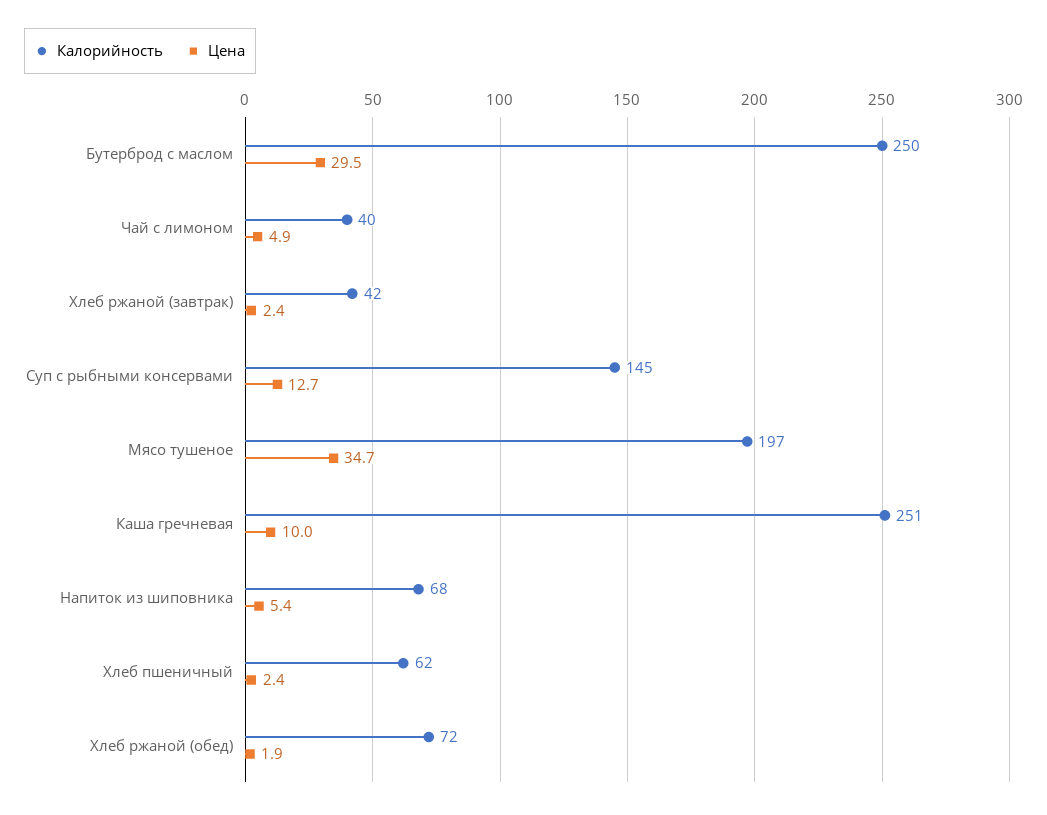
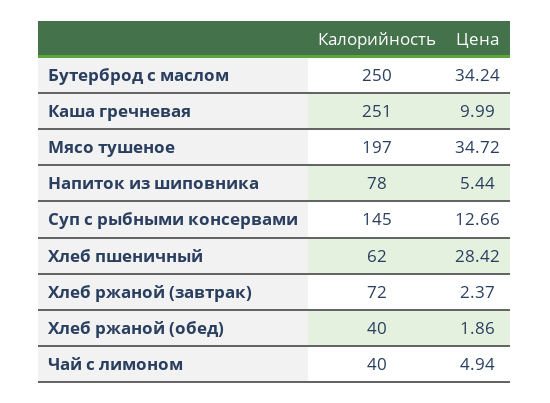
  {
    "Калорийность": {
      "Бутерброд с маслом": 250,
      "Чай с лимоном": 40,
-     "Хлеб ржаной (завтрак)": 42,
+     "Хлеб ржаной (завтрак)": 72,
      "Суп с рыбными консервами": 145,
      "Мясо тушеное": 197,
      "Каша гречневая": 251,
-     "Напиток из шиповника": 68,
+     "Напиток из шиповника": 78,
      "Хлеб пшеничный": 62,
-     "Хлеб ржаной (обед)": 72
+     "Хлеб ржаной (обед)": 40
    },
    "Цена": {
-     "Бутерброд с маслом": 29.5,
+     "Бутерброд с маслом": 34.24,
      "Чай с лимоном": 4.94,
      "Хлеб ржаной (завтрак)": 2.37,
      "Суп с рыбными консервами": 12.66,
      "Мясо тушеное": 34.72,
      "Каша гречневая": 9.99,
      "Напиток из шиповника": 5.44,
-     "Хлеб пшеничный": 2.4,
+     "Хлеб пшеничный": 28.42,
      "Хлеб ржаной (обед)": 1.86
    }
  }

